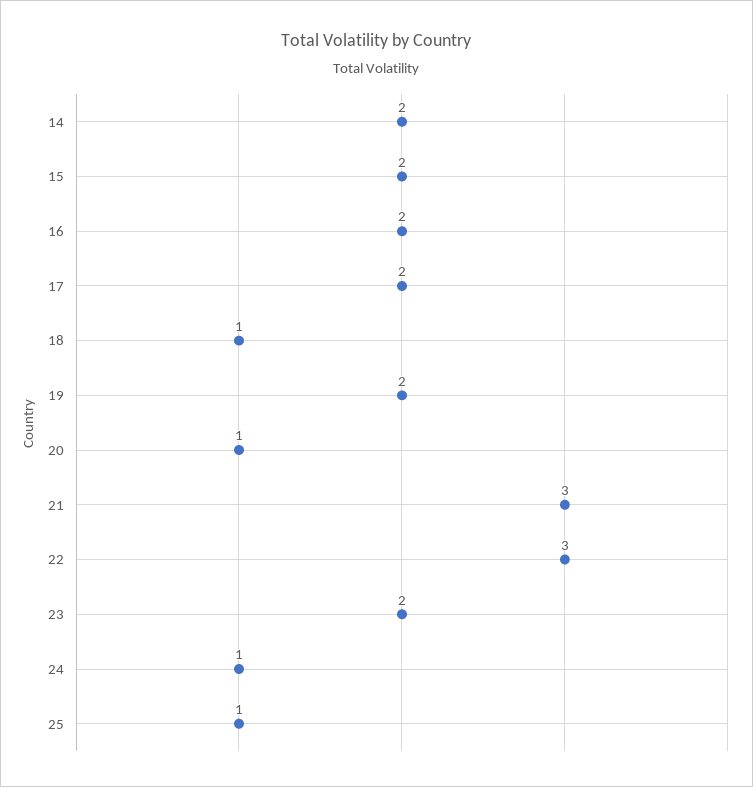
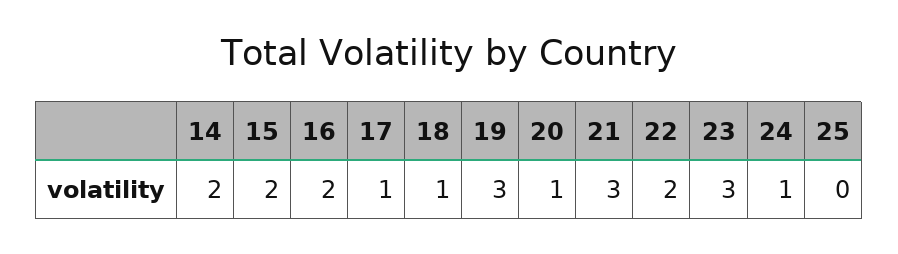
  {
    "14": 2,
    "15": 2,
    "16": 2,
-   "17": 2,
+   "17": 1,
    "18": 1,
-   "19": 2,
+   "19": 3,
    "20": 1,
    "21": 3,
-   "22": 3,
+   "22": 2,
-   "23": 2,
+   "23": 3,
    "24": 1,
-   "25": 1
+   "25": 0
  }

